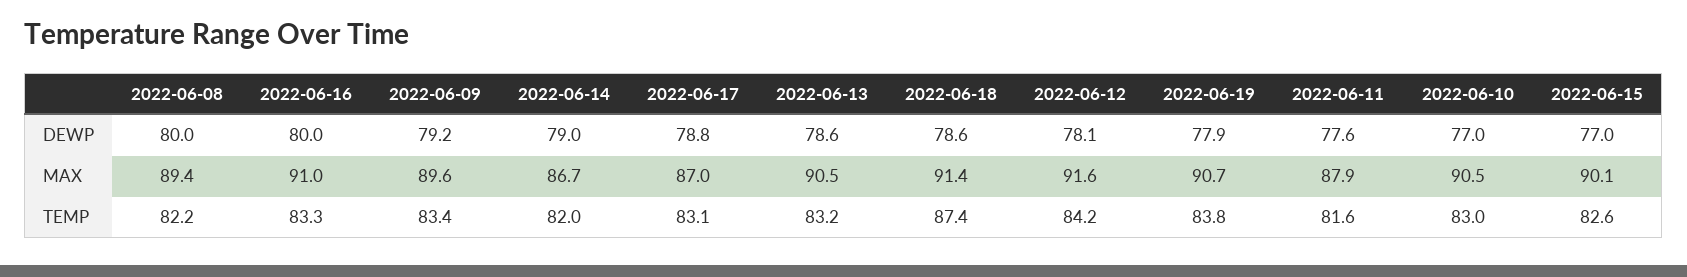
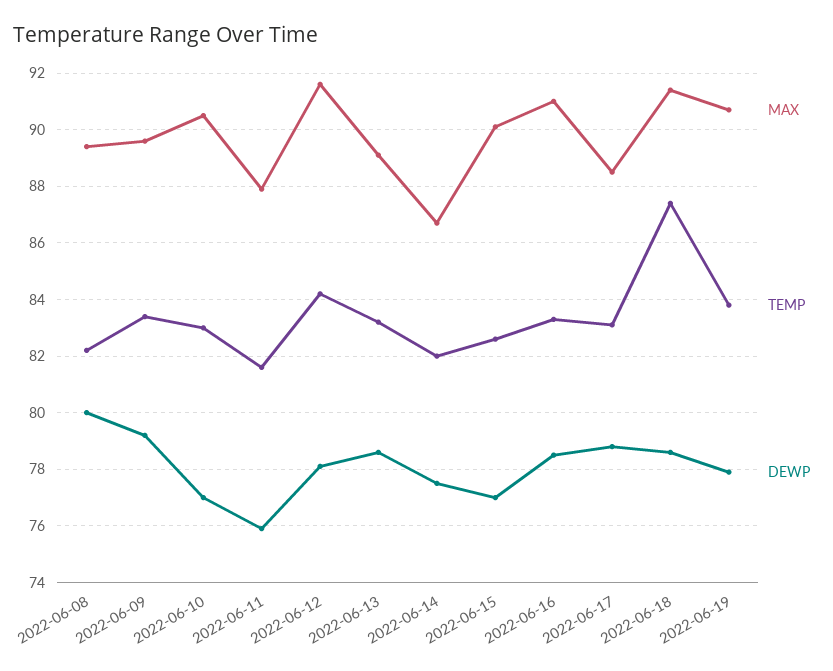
  {
    "DEWP": {
      "2022-06-08": 80,
-     "2022-06-16": 80,
+     "2022-06-16": 78.5,
      "2022-06-09": 79.2,
-     "2022-06-14": 79,
+     "2022-06-14": 77.5,
      "2022-06-17": 78.8,
      "2022-06-13": 78.6,
      "2022-06-18": 78.6,
      "2022-06-12": 78.1,
      "2022-06-19": 77.9,
-     "2022-06-11": 77.6,
+     "2022-06-11": 76,
      "2022-06-10": 77,
      "2022-06-15": 77
    },
    "MAX": {
      "2022-06-08": 89.4,
      "2022-06-16": 91,
      "2022-06-09": 89.6,
      "2022-06-14": 86.7,
-     "2022-06-17": 87,
+     "2022-06-17": 88.5,
-     "2022-06-13": 90.5,
+     "2022-06-13": 89,
      "2022-06-18": 91.4,
      "2022-06-12": 91.6,
      "2022-06-19": 90.7,
      "2022-06-11": 87.9,
      "2022-06-10": 90.5,
      "2022-06-15": 90.1
    },
    "TEMP": {
      "2022-06-08": 82.2,
      "2022-06-16": 83.3,
      "2022-06-09": 83.4,
      "2022-06-14": 82,
      "2022-06-17": 83.1,
      "2022-06-13": 83.2,
      "2022-06-18": 87.4,
      "2022-06-12": 84.2,
      "2022-06-19": 83.8,
      "2022-06-11": 81.6,
      "2022-06-10": 83,
      "2022-06-15": 82.6
    }
  }

